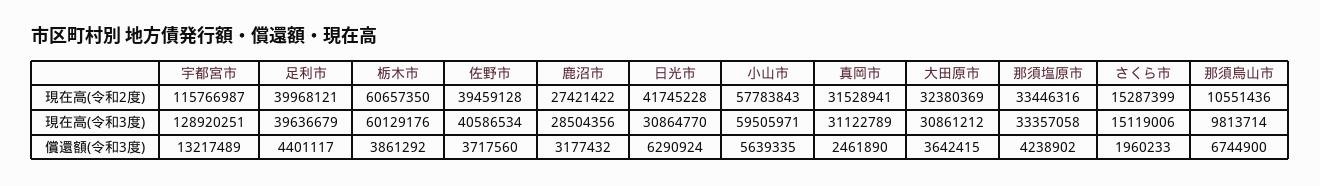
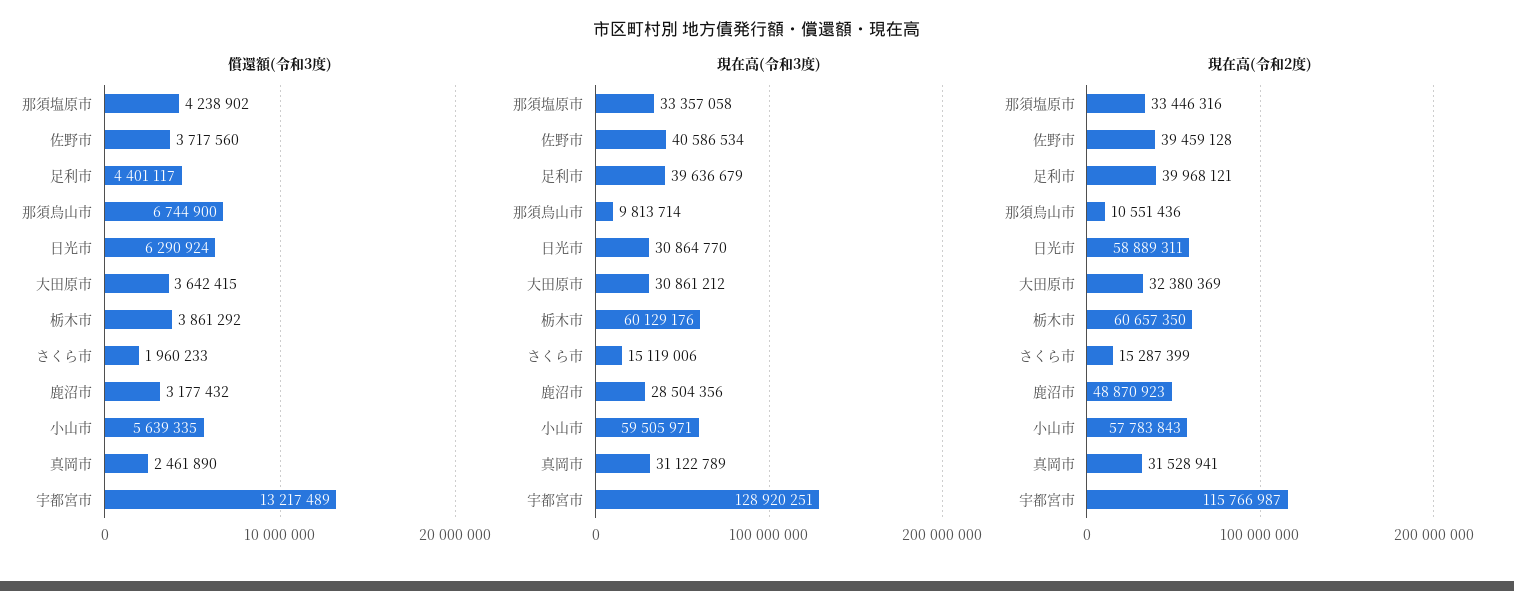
  {
    "現在高(令和2度)": {
      "宇都宮市": 115766987,
      "足利市": 39968121,
      "栃木市": 60657350,
      "佐野市": 39459128,
-     "鹿沼市": 27421422,
+     "鹿沼市": 48870923,
-     "日光市": 41745228,
+     "日光市": 58889311,
      "小山市": 57783843,
      "真岡市": 31528941,
      "大田原市": 32380369,
      "那須塩原市": 33446316,
      "さくら市": 15287399,
      "那須烏山市": 10551436
    },
    "現在高(令和3度)": {
      "宇都宮市": 128920251,
      "足利市": 39636679,
      "栃木市": 60129176,
      "佐野市": 40586534,
      "鹿沼市": 28504356,
      "日光市": 30864770,
      "小山市": 59505971,
      "真岡市": 31122789,
      "大田原市": 30861212,
      "那須塩原市": 33357058,
      "さくら市": 15119006,
      "那須烏山市": 9813714
    },
    "償還額(令和3度)": {
      "宇都宮市": 13217489,
      "足利市": 4401117,
      "栃木市": 3861292,
      "佐野市": 3717560,
      "鹿沼市": 3177432,
      "日光市": 6290924,
      "小山市": 5639335,
      "真岡市": 2461890,
      "大田原市": 3642415,
      "那須塩原市": 4238902,
      "さくら市": 1960233,
      "那須烏山市": 6744900
    }
  }

